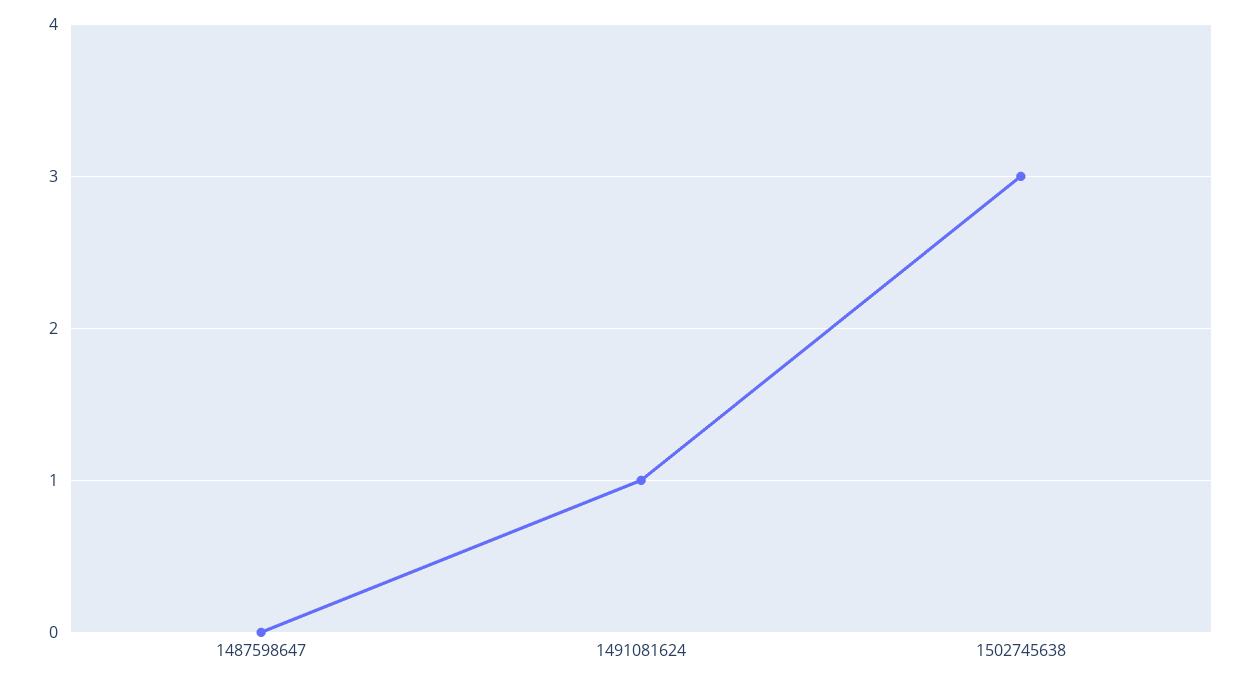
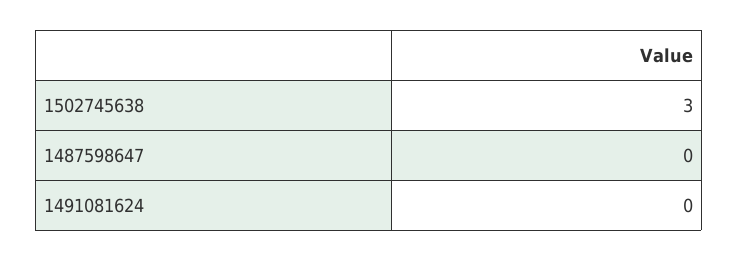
  {
    "1487598647": 0,
-   "1491081624": 1,
+   "1491081624": 0,
    "1502745638": 3
  }

